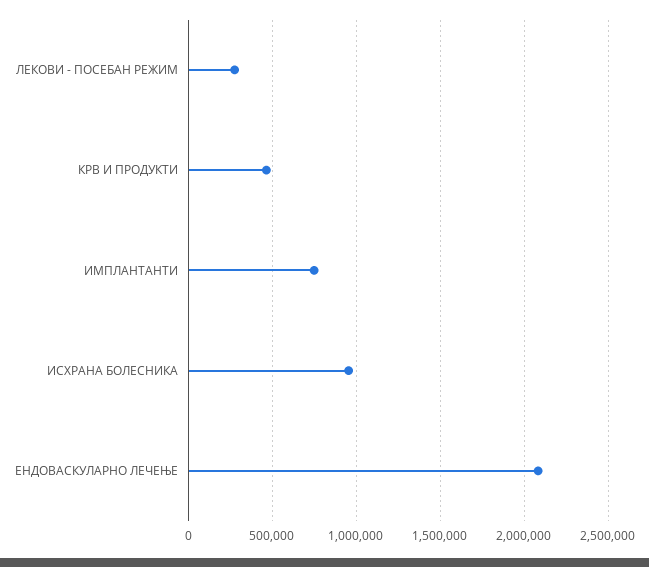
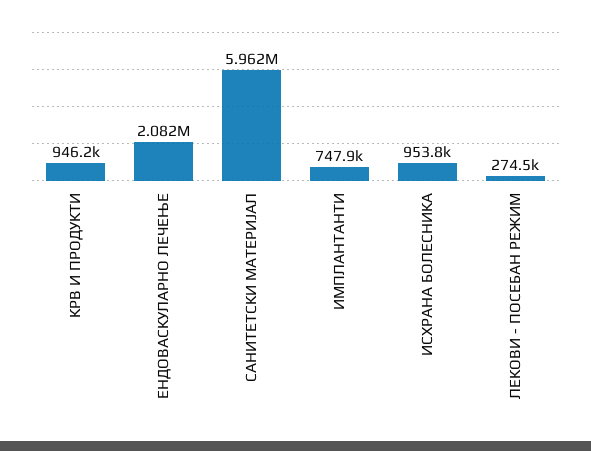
  {
    "ЛЕКОВИ - ПОСЕБАН РЕЖИМ": 274500,
-   "КРВ И ПРОДУКТИ": 450000,
+   "КРВ И ПРОДУКТИ": 946200,
    "ИМПЛАНТАНТИ": 747900,
    "ИСХРАНА БОЛЕСНИКА": 953800,
-   "ЕНДОВАСКУЛАРНО ЛЕЧЕЊЕ": 2082000
+   "ЕНДОВАСКУЛАРНО ЛЕЧЕЊЕ": 2082000,
+   "САНИТЕТСКИ МАТЕРИЈАЛ": 5962000
  }

